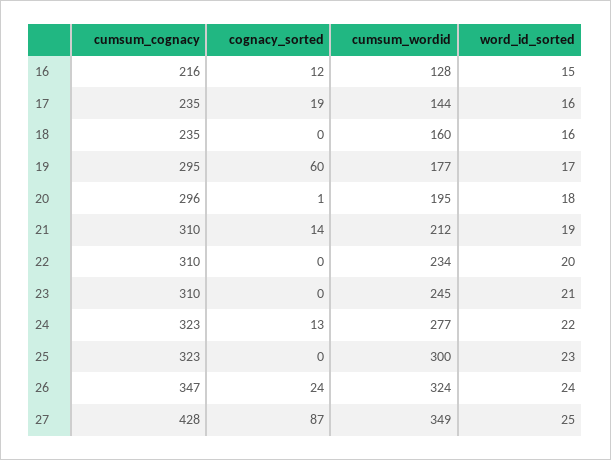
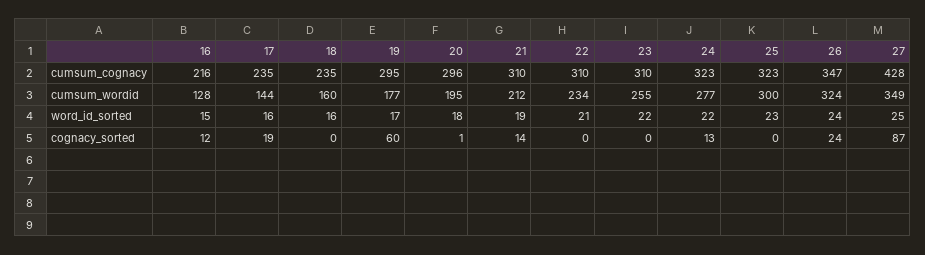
  {
    "cumsum_cognacy": {
      "16": 216,
      "17": 235,
      "18": 235,
      "19": 295,
      "20": 296,
      "21": 310,
      "22": 310,
      "23": 310,
      "24": 323,
      "25": 323,
      "26": 347,
      "27": 428
    },
    "cognacy_sorted": {
      "16": 12,
      "17": 19,
      "18": 0,
      "19": 60,
      "20": 1,
      "21": 14,
      "22": 0,
      "23": 0,
      "24": 13,
      "25": 0,
      "26": 24,
      "27": 87
    },
    "cumsum_wordid": {
      "16": 128,
      "17": 144,
      "18": 160,
      "19": 177,
      "20": 195,
      "21": 212,
      "22": 234,
-     "23": 245,
+     "23": 255,
      "24": 277,
      "25": 300,
      "26": 324,
      "27": 349
    },
    "word_id_sorted": {
      "16": 15,
      "17": 16,
      "18": 16,
      "19": 17,
      "20": 18,
      "21": 19,
-     "22": 20,
+     "22": 21,
-     "23": 21,
+     "23": 22,
      "24": 22,
      "25": 23,
      "26": 24,
      "27": 25
    }
  }

